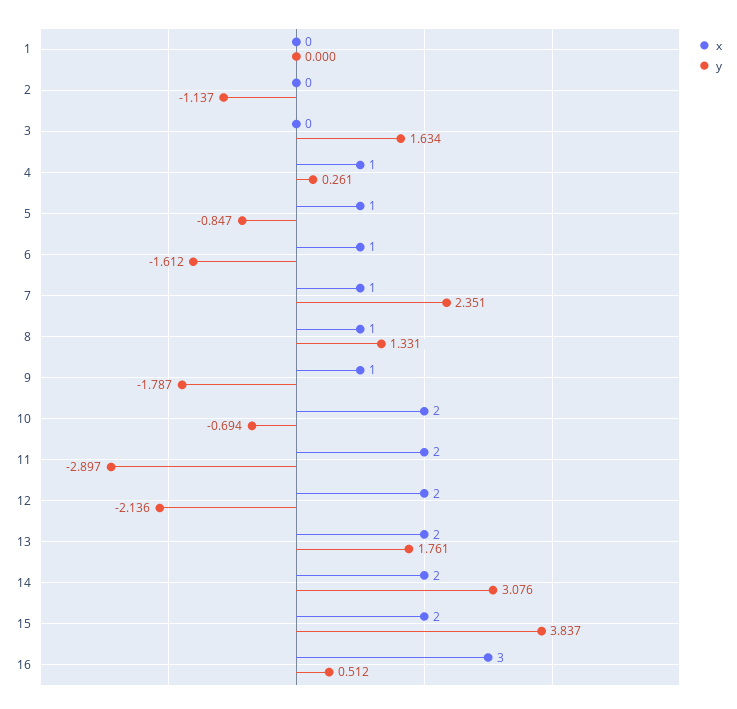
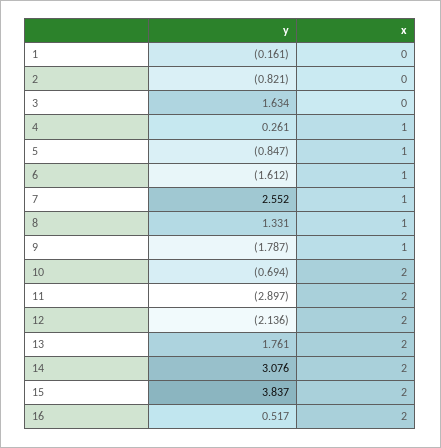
  {
    "x": {
      "1": 0,
      "2": 0,
      "3": 0,
      "4": 1,
      "5": 1,
      "6": 1,
      "7": 1,
      "8": 1,
      "9": 1,
      "10": 2,
      "11": 2,
      "12": 2,
      "13": 2,
      "14": 2,
      "15": 2,
-     "16": 3
+     "16": 2
    },
    "y": {
-     "1": 0,
+     "1": -0.161,
-     "2": -1.137,
+     "2": -0.821,
      "3": 1.634,
      "4": 0.261,
      "5": -0.847,
      "6": -1.612,
-     "7": 2.351,
+     "7": 2.552,
      "8": 1.331,
      "9": -1.787,
      "10": -0.694,
      "11": -2.897,
      "12": -2.136,
      "13": 1.761,
      "14": 3.076,
      "15": 3.837,
-     "16": 0.512
+     "16": 0.517
    }
  }

